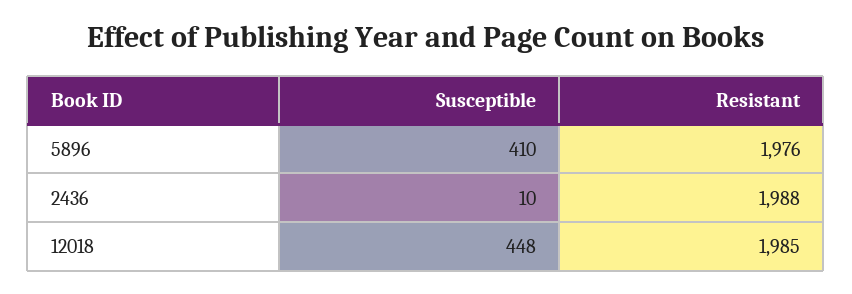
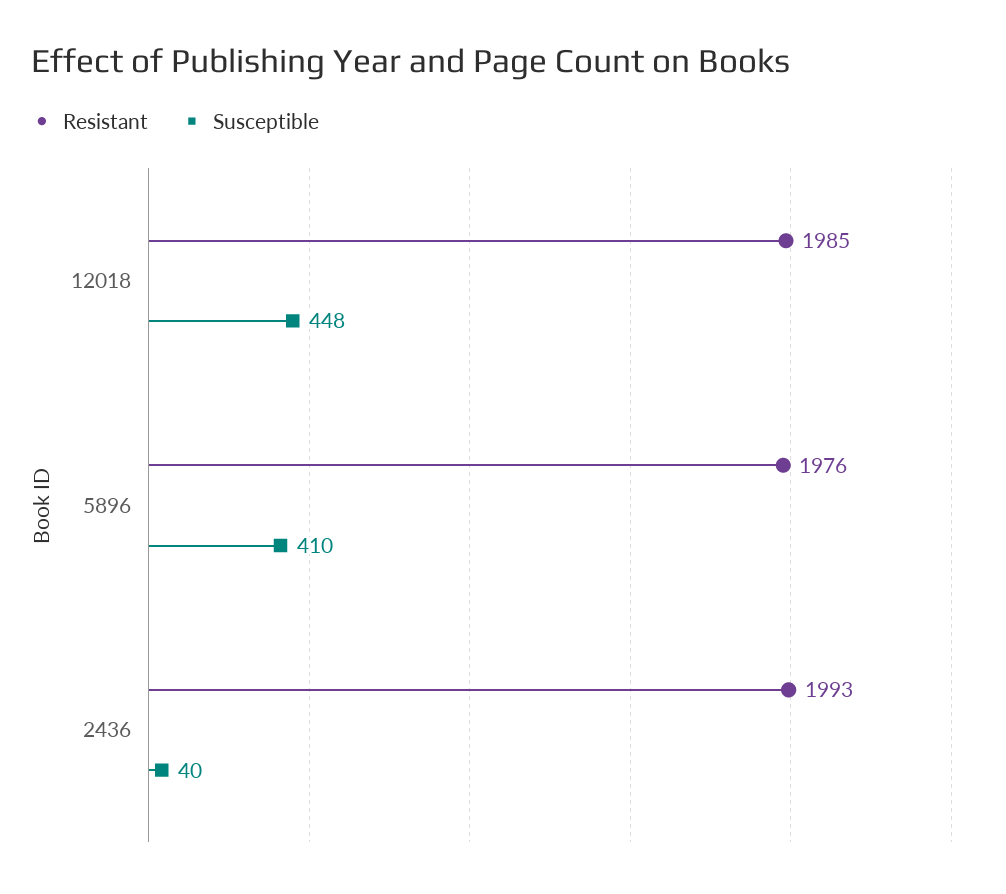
  {
    "Susceptible": {
      "5896": 410,
-     "2436": 10,
+     "2436": 40,
      "12018": 448
    },
    "Resistant": {
      "5896": 1976,
-     "2436": 1988,
+     "2436": 1993,
      "12018": 1985
    }
  }

